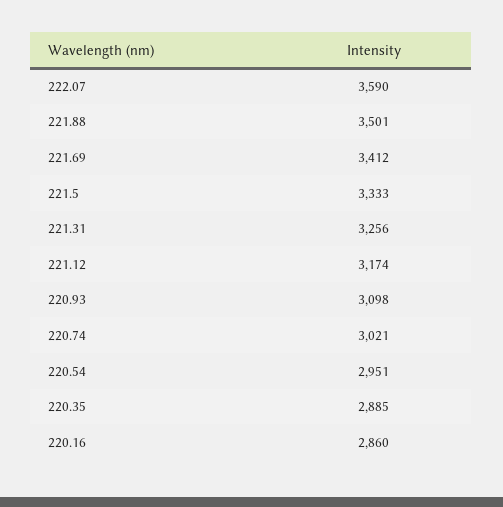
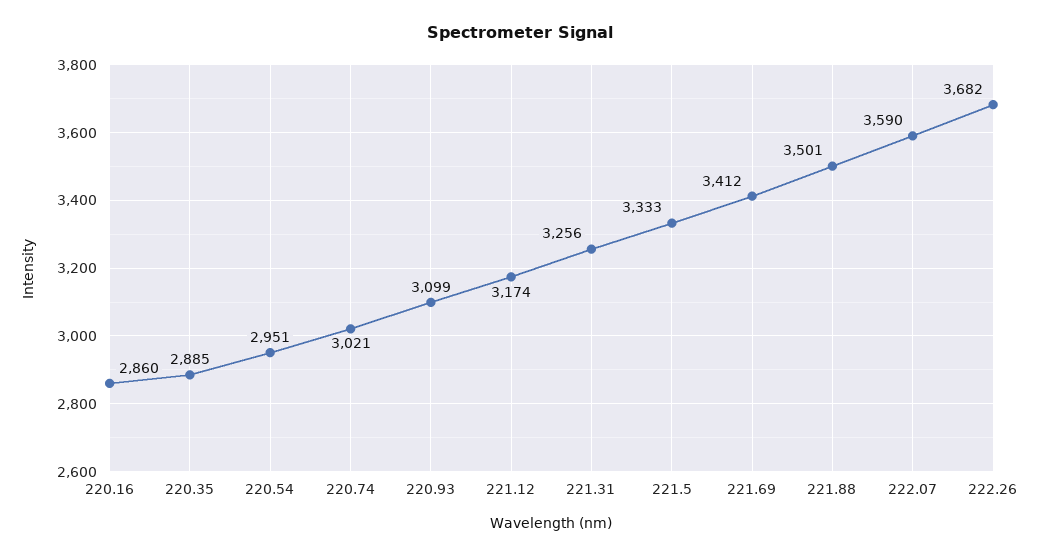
  {
    "222.07": 3590,
    "221.88": 3501,
    "221.69": 3412,
    "221.5": 3333,
    "221.31": 3256,
    "221.12": 3174,
-   "220.93": 3098,
+   "220.93": 3099,
    "220.74": 3021,
    "220.54": 2951,
    "220.35": 2885,
-   "220.16": 2860
+   "220.16": 2860,
+   "222.26": 3682
  }

